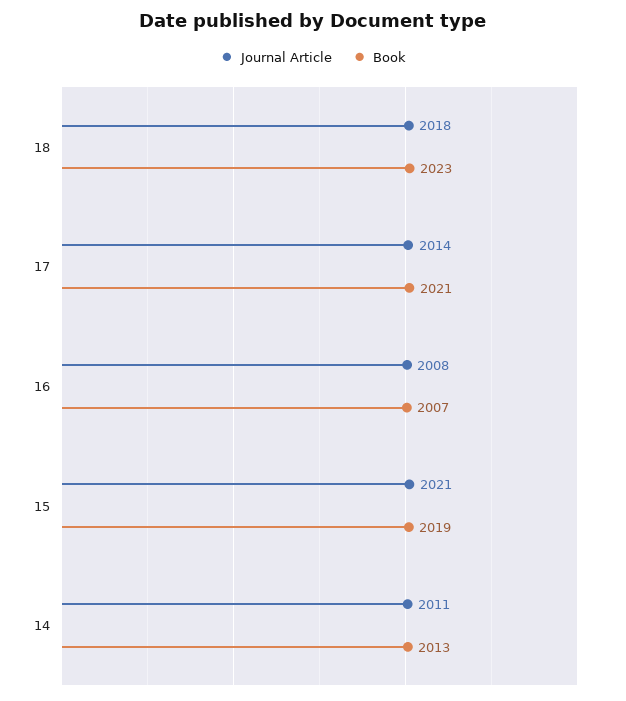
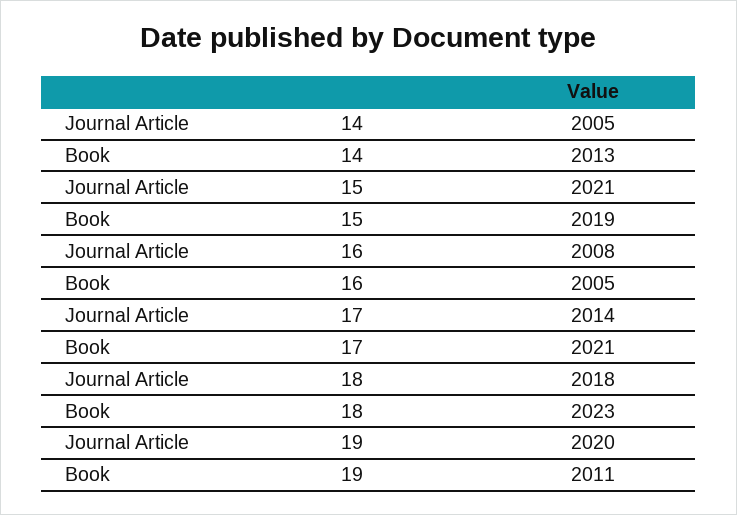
  {
    "Journal Article": {
      "18": 2018,
      "17": 2014,
      "16": 2008,
      "15": 2021,
-     "14": 2011
+     "14": 2005,
+     "19": 2020
    },
    "Book": {
      "18": 2023,
      "17": 2021,
-     "16": 2007,
+     "16": 2005,
      "15": 2019,
-     "14": 2013
+     "14": 2013,
+     "19": 2011
    }
  }

